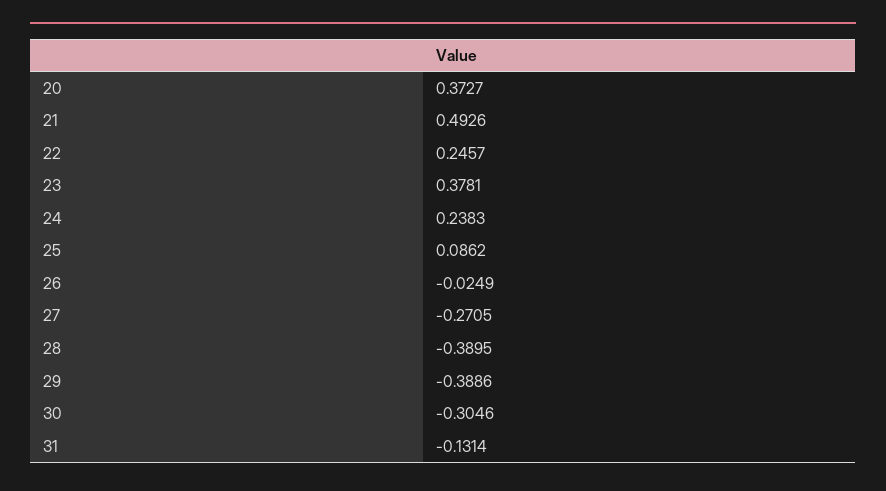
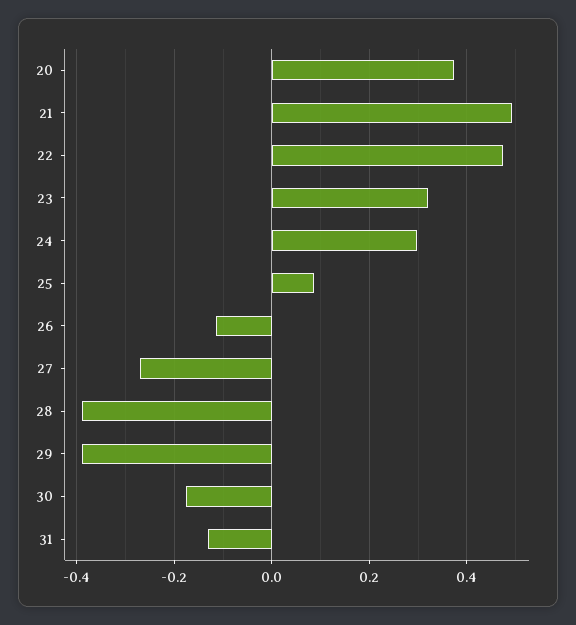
  {
    "20": 0.3727,
    "21": 0.4926,
-   "22": 0.2457,
+   "22": 0.48,
-   "23": 0.3781,
+   "23": 0.32,
-   "24": 0.2383,
+   "24": 0.3,
    "25": 0.0862,
-   "26": -0.0249,
+   "26": -0.12,
    "27": -0.2705,
    "28": -0.3895,
    "29": -0.3886,
-   "30": -0.3046,
+   "30": -0.18,
    "31": -0.1314
  }

